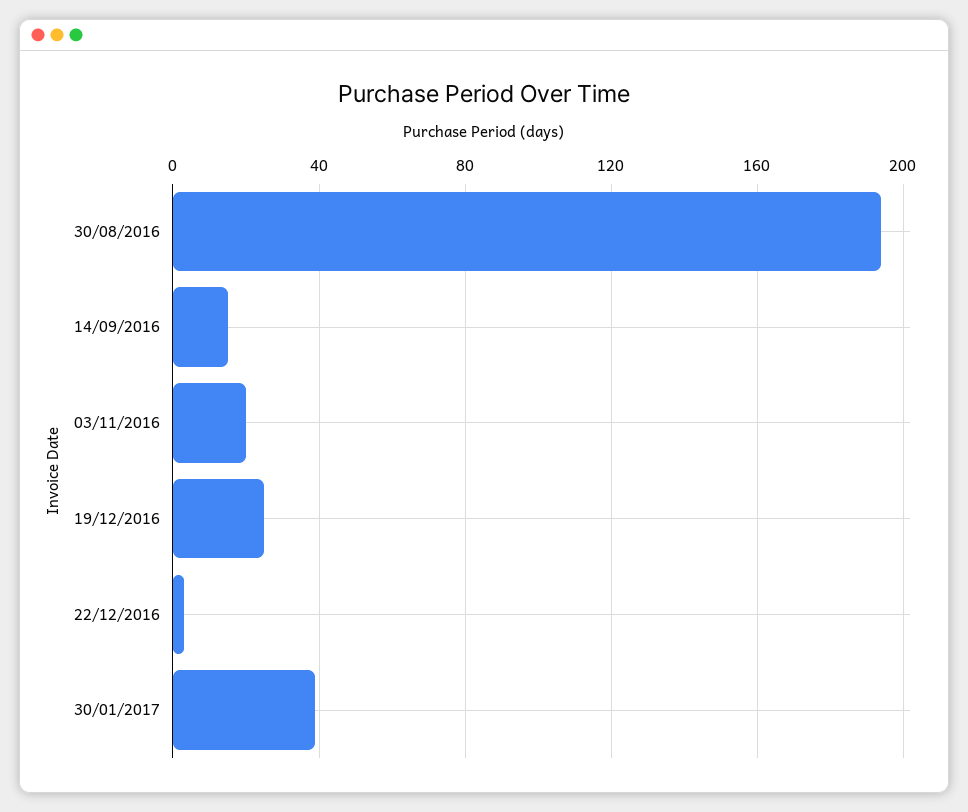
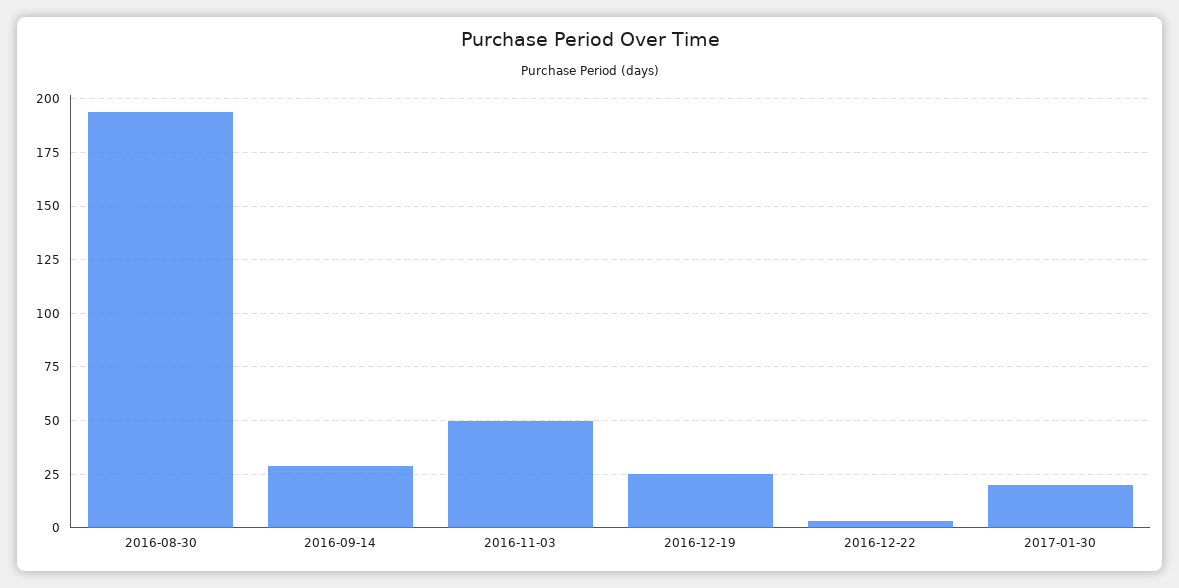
  {
    "30/08/2016": 195,
-   "14/09/2016": 15,
+   "14/09/2016": 30,
-   "03/11/2016": 20,
+   "03/11/2016": 50,
    "19/12/2016": 25,
    "22/12/2016": 5,
-   "30/01/2017": 40
+   "30/01/2017": 20
  }

